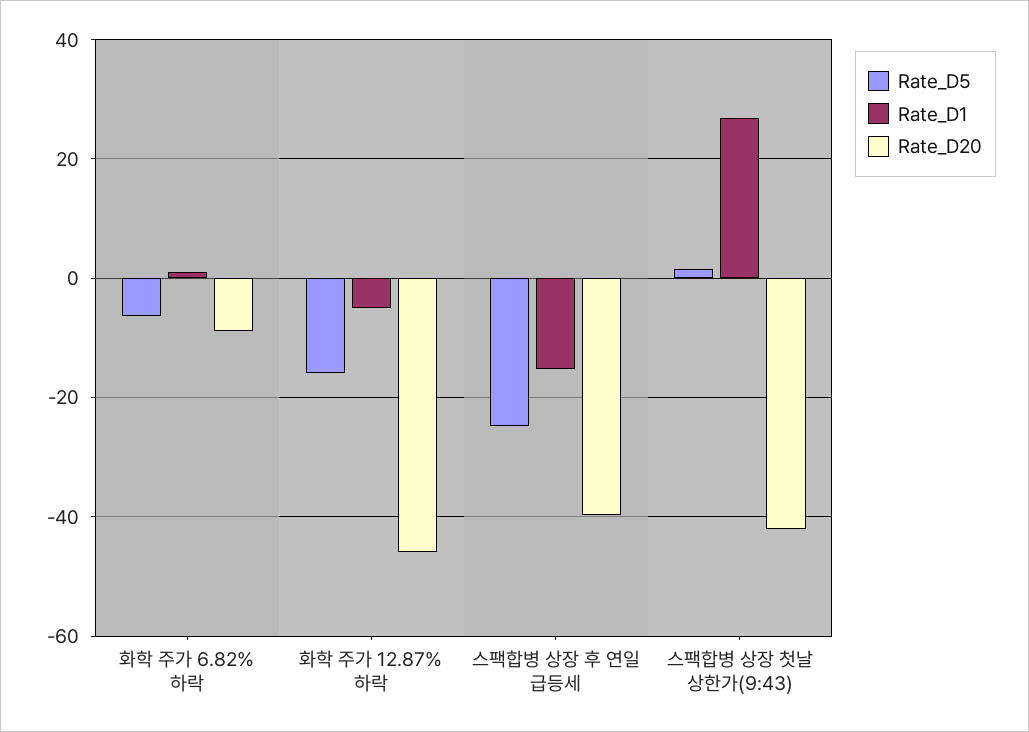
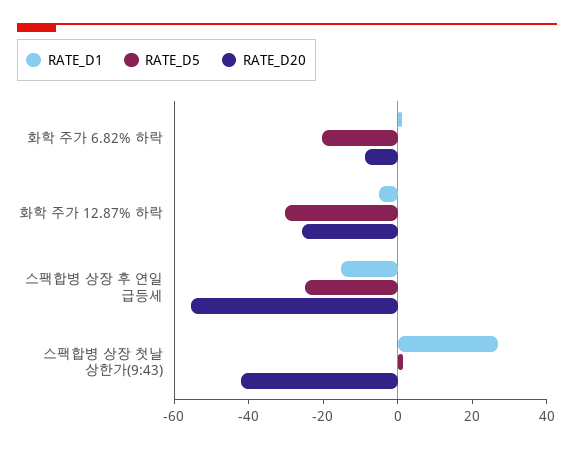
  {
    "Rate_D5": {
-     "화학 주가 6.82% 하락": -6,
+     "화학 주가 6.82% 하락": -20,
-     "화학 주가 12.87% 하락": -16,
+     "화학 주가 12.87% 하락": -30,
      "스팩합병 상장 후 연일 급등세": -24,
      "스팩합병 상장 첫날 상한가(9:43)": 2
    },
    "Rate_D1": {
      "화학 주가 6.82% 하락": 2,
      "화학 주가 12.87% 하락": -6,
      "스팩합병 상장 후 연일 급등세": -16,
      "스팩합병 상장 첫날 상한가(9:43)": 26
    },
    "Rate_D20": {
      "화학 주가 6.82% 하락": -8,
-     "화학 주가 12.87% 하락": -46,
+     "화학 주가 12.87% 하락": -25,
-     "스팩합병 상장 후 연일 급등세": -40,
+     "스팩합병 상장 후 연일 급등세": -55,
      "스팩합병 상장 첫날 상한가(9:43)": -42
    }
  }

